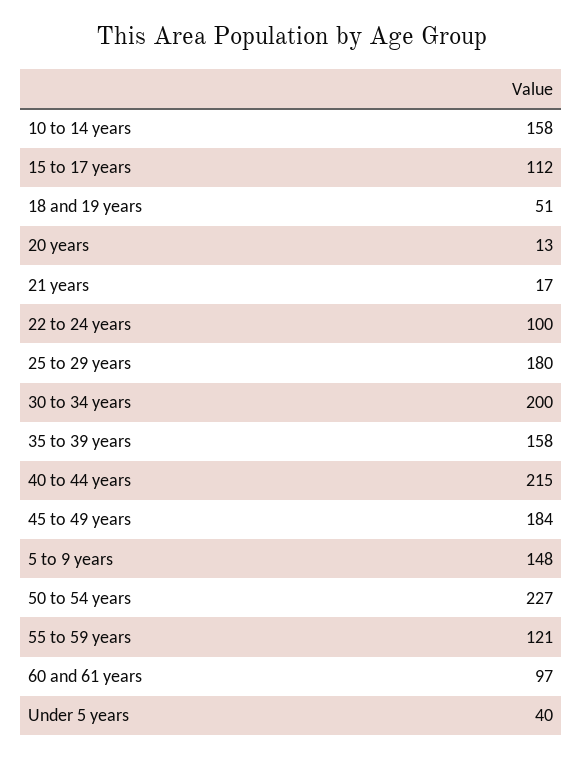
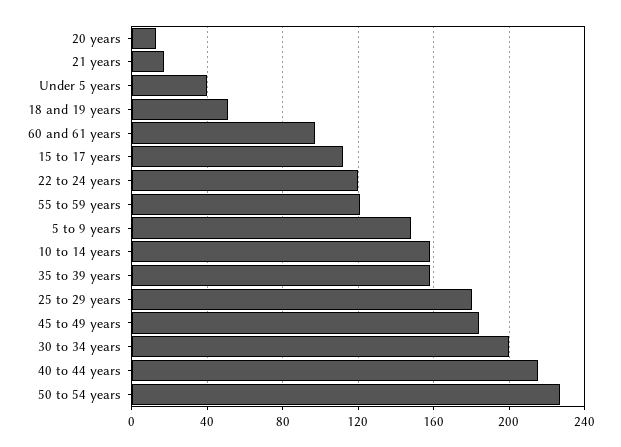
  {
    "10 to 14 years": 158,
    "15 to 17 years": 112,
    "18 and 19 years": 51,
    "20 years": 13,
    "21 years": 17,
-   "22 to 24 years": 100,
+   "22 to 24 years": 120,
    "25 to 29 years": 180,
    "30 to 34 years": 200,
    "35 to 39 years": 158,
    "40 to 44 years": 215,
    "45 to 49 years": 184,
    "5 to 9 years": 148,
    "50 to 54 years": 227,
    "55 to 59 years": 121,
    "60 and 61 years": 97,
    "Under 5 years": 40
  }

